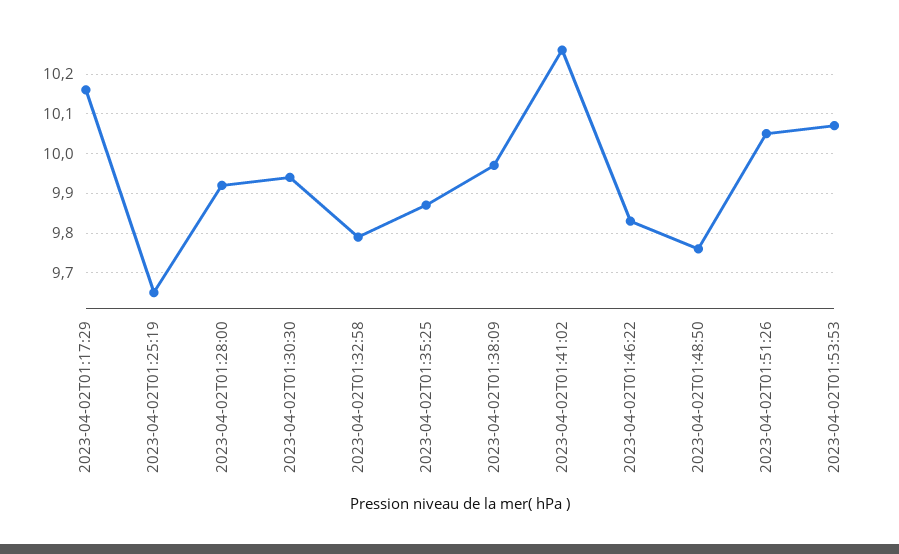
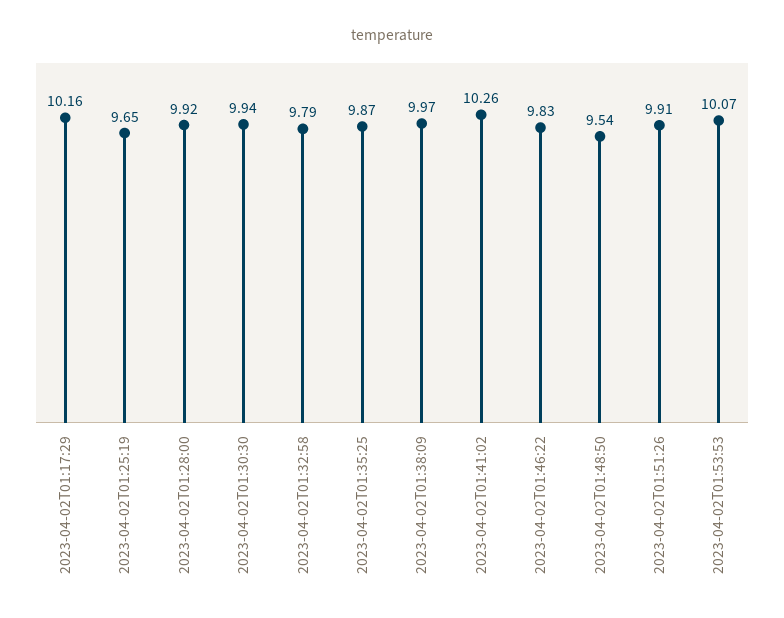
  {
    "2023-04-02T01:17:29": 10.16,
    "2023-04-02T01:25:19": 9.65,
    "2023-04-02T01:28:00": 9.92,
    "2023-04-02T01:30:30": 9.94,
    "2023-04-02T01:32:58": 9.79,
    "2023-04-02T01:35:25": 9.87,
    "2023-04-02T01:38:09": 9.97,
    "2023-04-02T01:41:02": 10.26,
    "2023-04-02T01:46:22": 9.83,
-   "2023-04-02T01:48:50": 9.75,
+   "2023-04-02T01:48:50": 9.54,
-   "2023-04-02T01:51:26": 10.05,
+   "2023-04-02T01:51:26": 9.91,
    "2023-04-02T01:53:53": 10.07
  }

